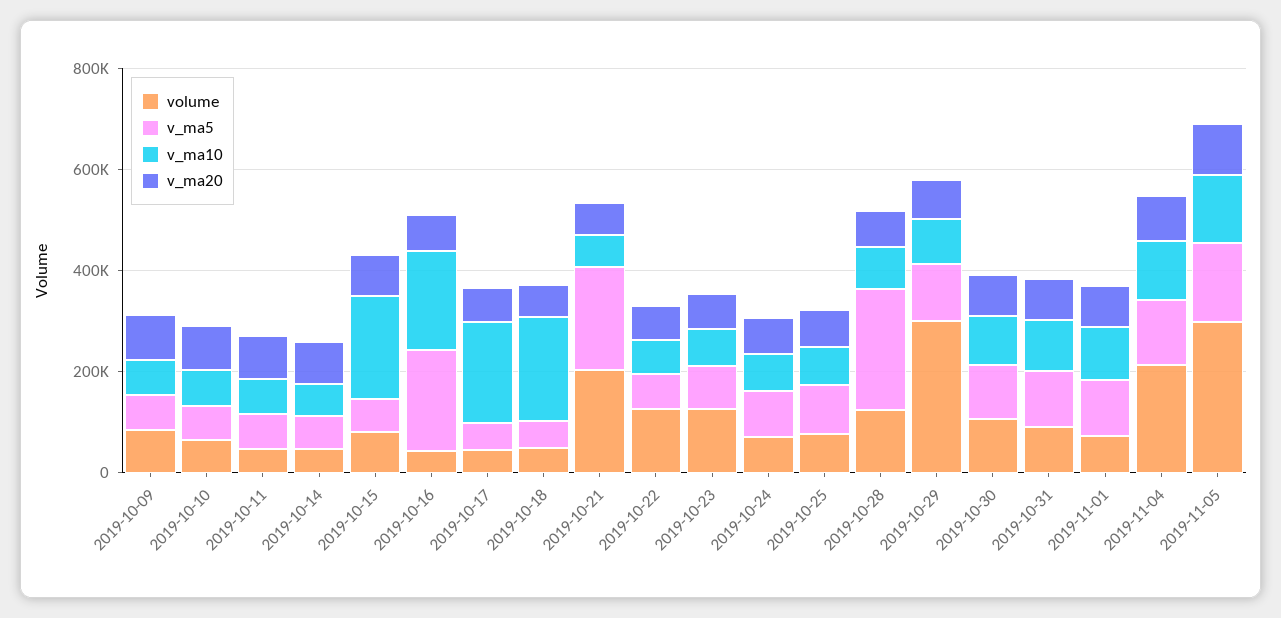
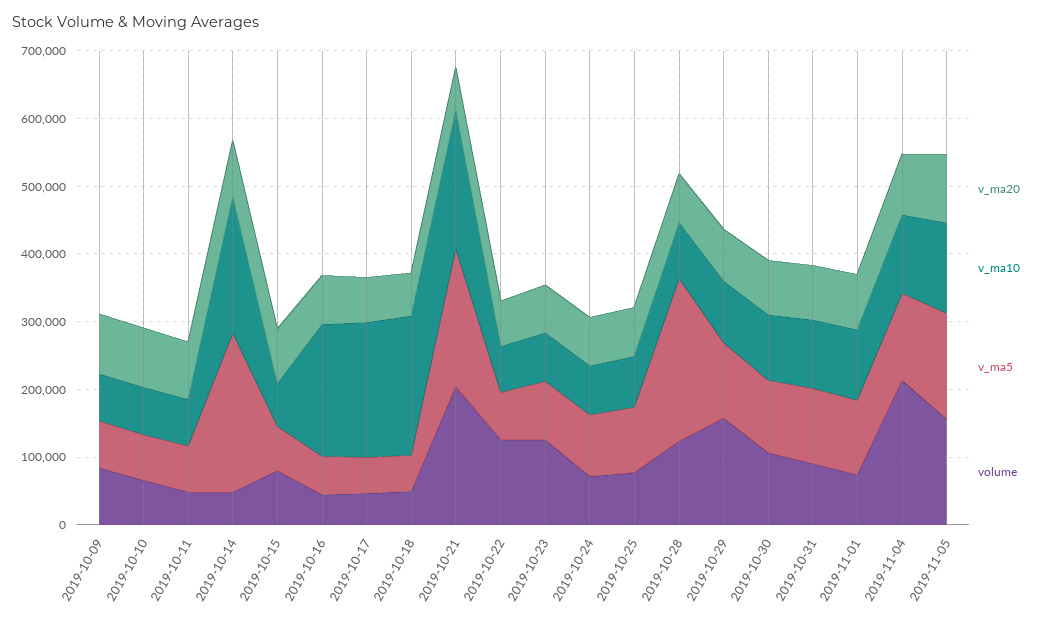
  {
    "volume": {
      "2019-10-09": 80000,
      "2019-10-10": 60000,
      "2019-10-11": 40000,
      "2019-10-14": 40000,
      "2019-10-15": 80000,
      "2019-10-16": 40000,
      "2019-10-17": 40000,
      "2019-10-18": 40000,
      "2019-10-21": 200000,
      "2019-10-22": 120000,
      "2019-10-23": 120000,
      "2019-10-24": 80000,
      "2019-10-25": 80000,
      "2019-10-28": 120000,
-     "2019-10-29": 300000,
+     "2019-10-29": 160000,
      "2019-10-30": 100000,
      "2019-10-31": 100000,
      "2019-11-01": 80000,
      "2019-11-04": 220000,
-     "2019-11-05": 300000
+     "2019-11-05": 160000
    },
    "v_ma5": {
      "2019-10-09": 60000,
      "2019-10-10": 60000,
      "2019-10-11": 60000,
-     "2019-10-14": 50000,
+     "2019-10-14": 240000,
      "2019-10-15": 60000,
-     "2019-10-16": 200000,
+     "2019-10-16": 60000,
      "2019-10-17": 60000,
      "2019-10-18": 60000,
      "2019-10-21": 200000,
      "2019-10-22": 80000,
      "2019-10-23": 80000,
      "2019-10-24": 100000,
      "2019-10-25": 100000,
      "2019-10-28": 240000,
      "2019-10-29": 120000,
      "2019-10-30": 100000,
      "2019-10-31": 120000,
      "2019-11-01": 120000,
      "2019-11-04": 120000,
      "2019-11-05": 160000
    },
    "v_ma10": {
      "2019-10-09": 60000,
      "2019-10-10": 60000,
      "2019-10-11": 60000,
-     "2019-10-14": 50000,
+     "2019-10-14": 200000,
-     "2019-10-15": 200000,
+     "2019-10-15": 60000,
      "2019-10-16": 200000,
      "2019-10-17": 200000,
      "2019-10-18": 200000,
-     "2019-10-21": 50000,
+     "2019-10-21": 200000,
      "2019-10-22": 60000,
      "2019-10-23": 80000,
      "2019-10-24": 80000,
      "2019-10-25": 80000,
      "2019-10-28": 80000,
      "2019-10-29": 100000,
      "2019-10-30": 100000,
      "2019-10-31": 100000,
      "2019-11-01": 100000,
      "2019-11-04": 120000,
      "2019-11-05": 140000
    },
    "v_ma20": {
      "2019-10-09": 80000,
      "2019-10-10": 80000,
      "2019-10-11": 80000,
      "2019-10-14": 80000,
      "2019-10-15": 80000,
      "2019-10-16": 80000,
      "2019-10-17": 60000,
      "2019-10-18": 60000,
      "2019-10-21": 60000,
      "2019-10-22": 60000,
      "2019-10-23": 80000,
      "2019-10-24": 80000,
      "2019-10-25": 80000,
      "2019-10-28": 80000,
      "2019-10-29": 80000,
      "2019-10-30": 80000,
      "2019-10-31": 80000,
      "2019-11-01": 80000,
      "2019-11-04": 80000,
      "2019-11-05": 100000
    }
  }

